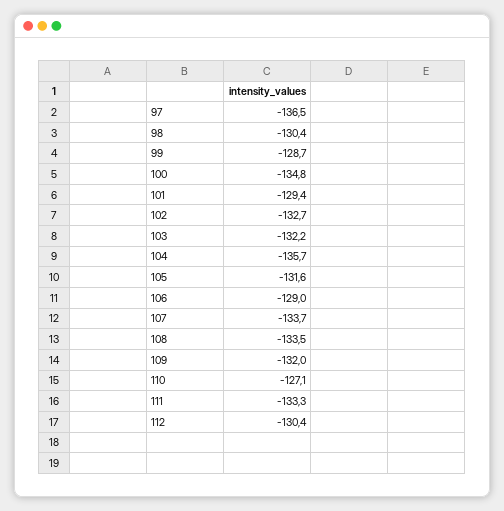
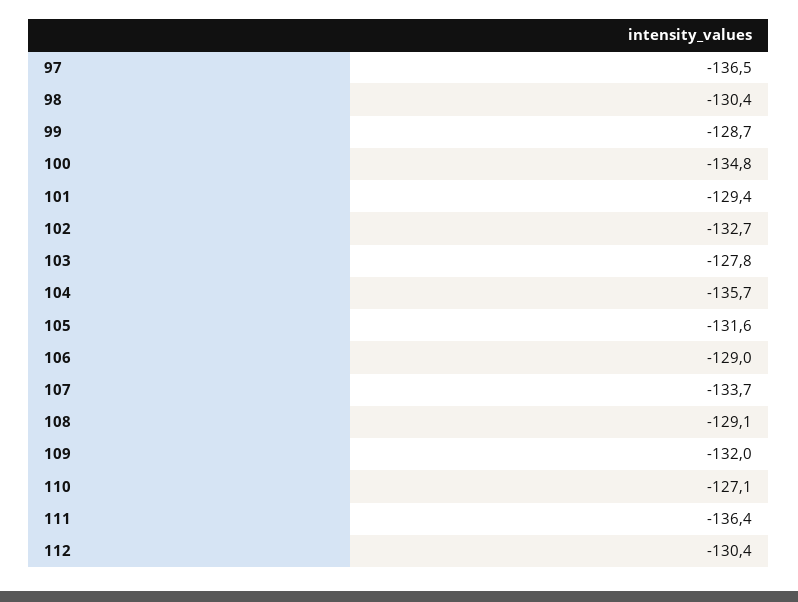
  {
    "97": -136.5,
    "98": -130.4,
    "99": -128.7,
    "100": -134.8,
    "101": -129.4,
    "102": -132.7,
-   "103": -132.2,
+   "103": -127.8,
    "104": -135.7,
    "105": -131.6,
    "106": -129,
    "107": -133.7,
-   "108": -133.5,
+   "108": -129.1,
    "109": -132,
    "110": -127.1,
-   "111": -133.3,
+   "111": -136.4,
    "112": -130.4
  }

